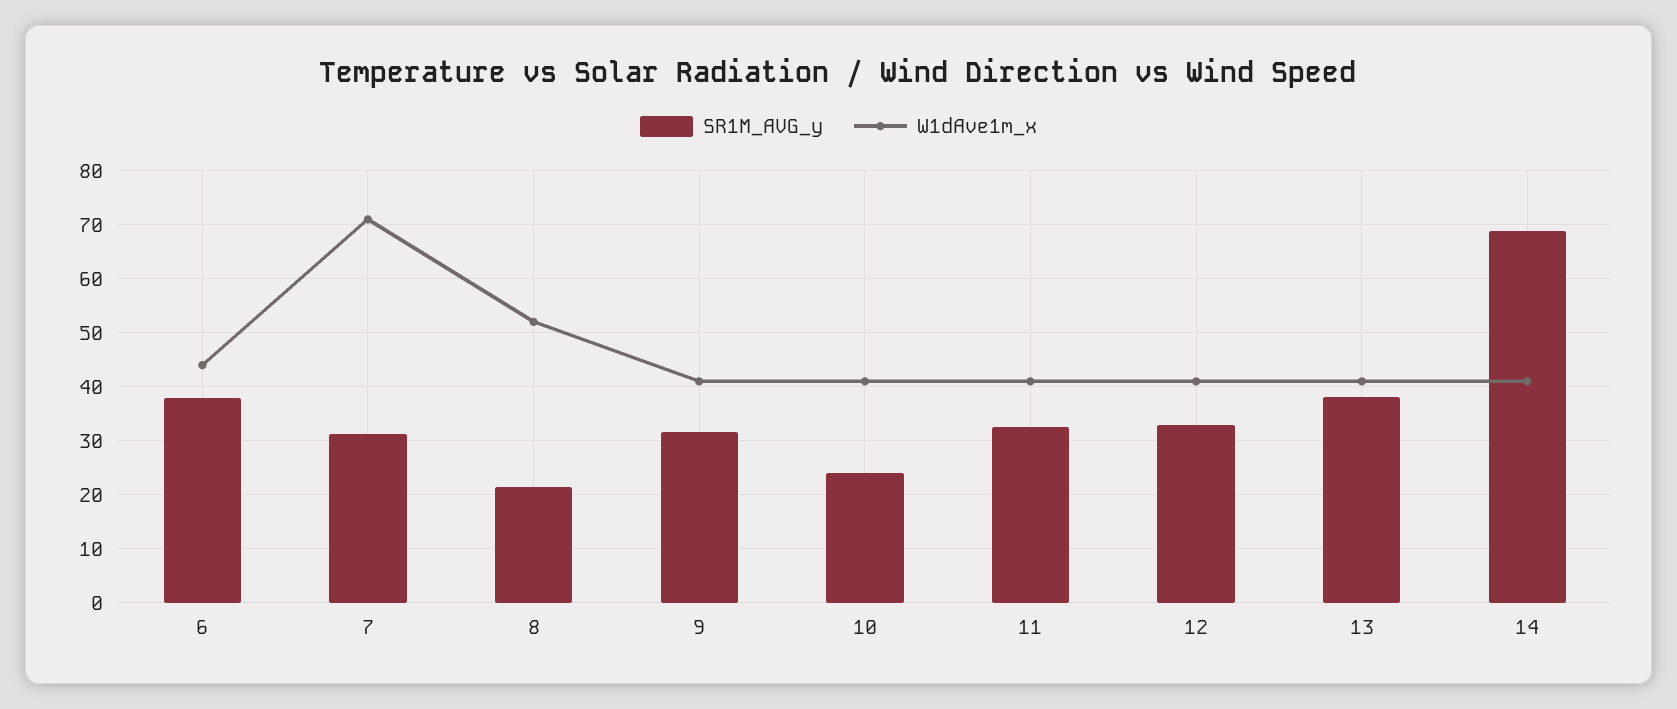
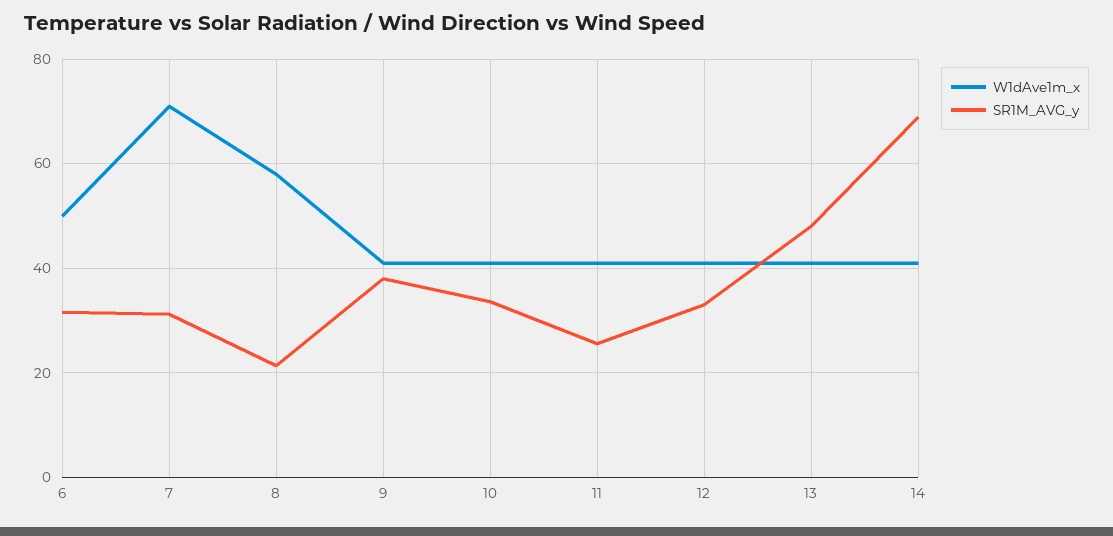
  {
    "SR1M_AVG_y": {
-     "6": 38,
+     "6": 32,
      "7": 32,
      "8": 22,
-     "9": 32,
+     "9": 38,
-     "10": 24,
+     "10": 34,
-     "11": 32,
+     "11": 26,
      "12": 34,
-     "13": 38,
+     "13": 48,
      "14": 68
    },
    "W1dAve1m_x": {
-     "6": 44,
+     "6": 50,
      "7": 72,
-     "8": 52,
+     "8": 58,
      "9": 42,
      "10": 42,
      "11": 42,
      "12": 42,
      "13": 42,
      "14": 42
    }
  }

